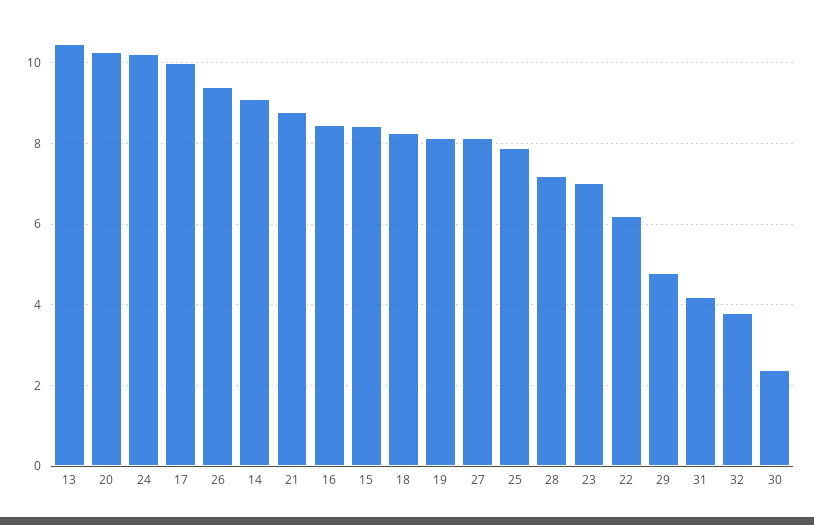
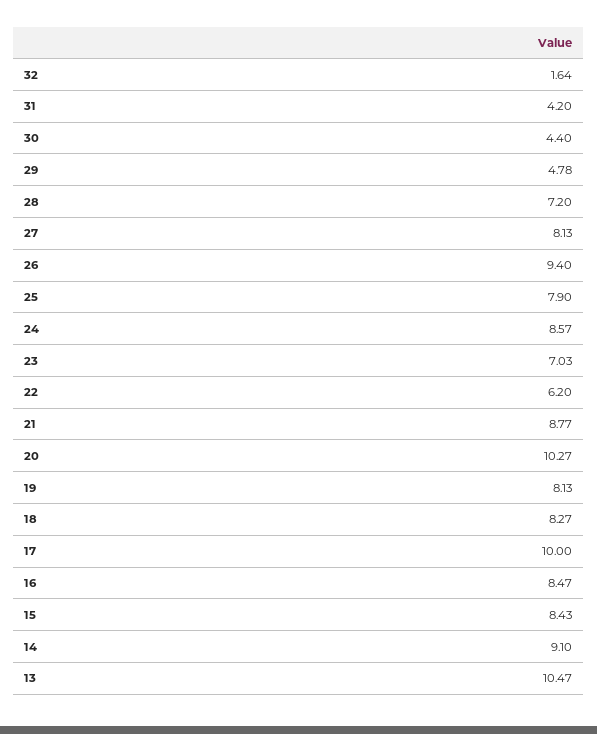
  {
    "13": 10.47,
    "20": 10.27,
-   "24": 10.2,
+   "24": 8.57,
    "17": 10,
    "26": 9.4,
    "14": 9.1,
    "21": 8.77,
    "16": 8.47,
    "15": 8.43,
    "18": 8.27,
    "19": 8.13,
    "27": 8.13,
    "25": 7.9,
    "28": 7.2,
    "23": 7.03,
    "22": 6.2,
    "29": 4.78,
    "31": 4.2,
-   "32": 3.8,
+   "32": 1.64,
-   "30": 2.4
+   "30": 4.4
  }

